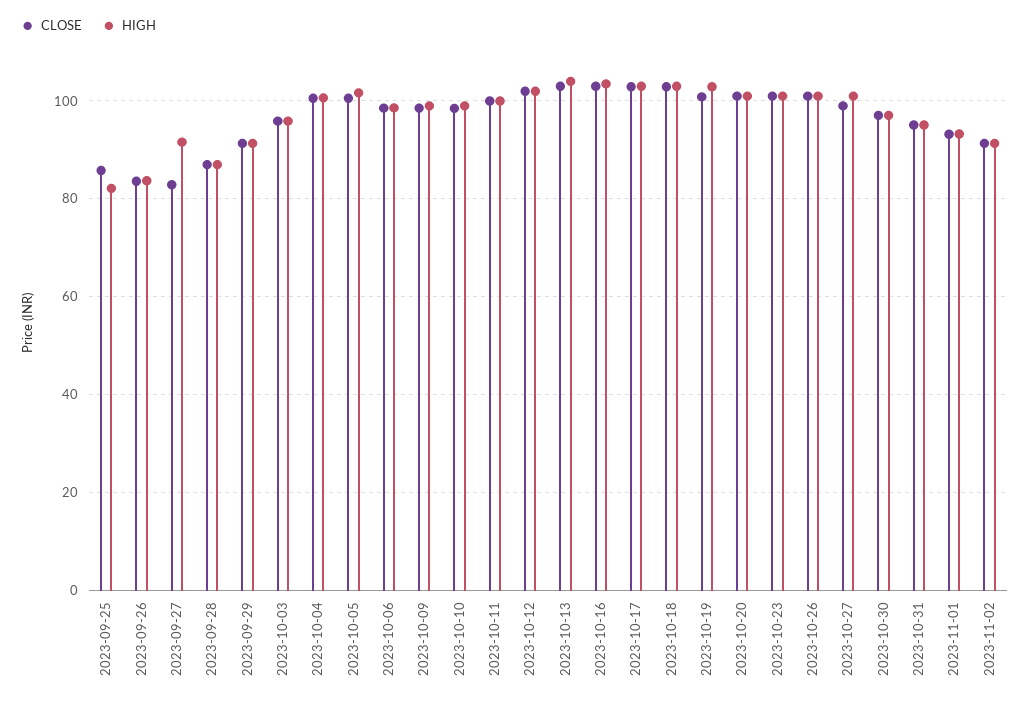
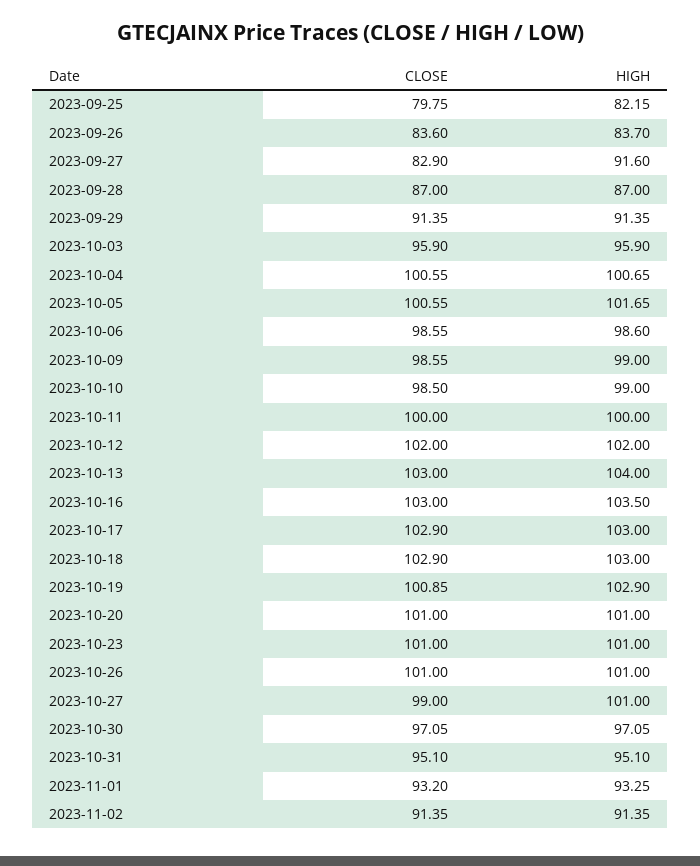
  {
    "CLOSE": {
-     "2023-09-25": 86,
+     "2023-09-25": 79.75,
      "2023-09-26": 83.6,
      "2023-09-27": 82.9,
      "2023-09-28": 87,
      "2023-09-29": 91.35,
      "2023-10-03": 95.9,
      "2023-10-04": 100.55,
      "2023-10-05": 100.55,
      "2023-10-06": 98.55,
      "2023-10-09": 98.55,
      "2023-10-10": 98.5,
      "2023-10-11": 100,
      "2023-10-12": 102,
      "2023-10-13": 103,
      "2023-10-16": 103,
      "2023-10-17": 102.9,
      "2023-10-18": 102.9,
      "2023-10-19": 100.85,
      "2023-10-20": 101,
      "2023-10-23": 101,
      "2023-10-26": 101,
      "2023-10-27": 99,
      "2023-10-30": 97.05,
      "2023-10-31": 95.1,
      "2023-11-01": 93.2,
      "2023-11-02": 91.35
    },
    "HIGH": {
      "2023-09-25": 82.15,
      "2023-09-26": 83.7,
      "2023-09-27": 91.6,
      "2023-09-28": 87,
      "2023-09-29": 91.35,
      "2023-10-03": 95.9,
      "2023-10-04": 100.65,
      "2023-10-05": 101.65,
      "2023-10-06": 98.6,
      "2023-10-09": 99,
      "2023-10-10": 99,
      "2023-10-11": 100,
      "2023-10-12": 102,
      "2023-10-13": 104,
      "2023-10-16": 103.5,
      "2023-10-17": 103,
      "2023-10-18": 103,
      "2023-10-19": 102.9,
      "2023-10-20": 101,
      "2023-10-23": 101,
      "2023-10-26": 101,
      "2023-10-27": 101,
      "2023-10-30": 97.05,
      "2023-10-31": 95.1,
      "2023-11-01": 93.25,
      "2023-11-02": 91.35
    }
  }

